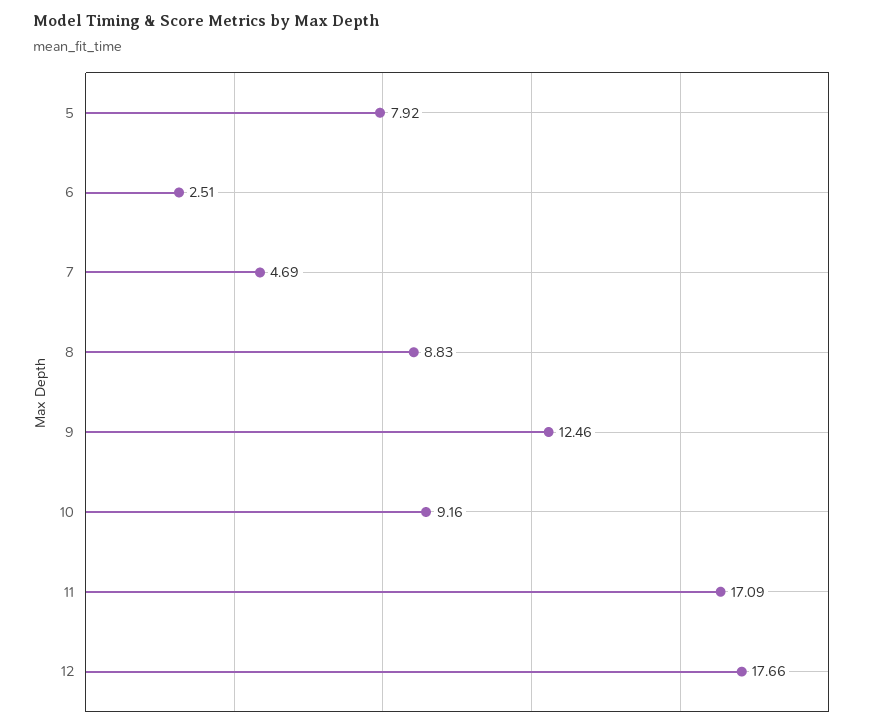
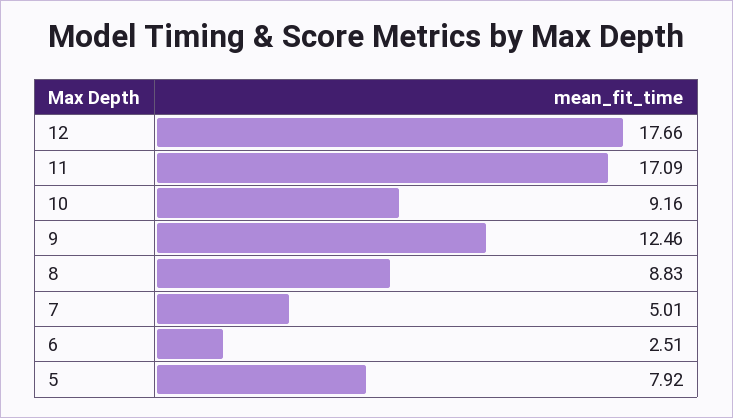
  {
    "5": 7.92,
    "6": 2.51,
-   "7": 4.69,
+   "7": 5.01,
    "8": 8.83,
    "9": 12.46,
    "10": 9.16,
    "11": 17.09,
    "12": 17.66
  }

